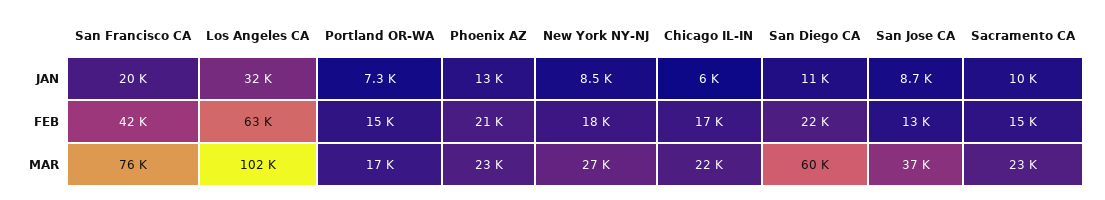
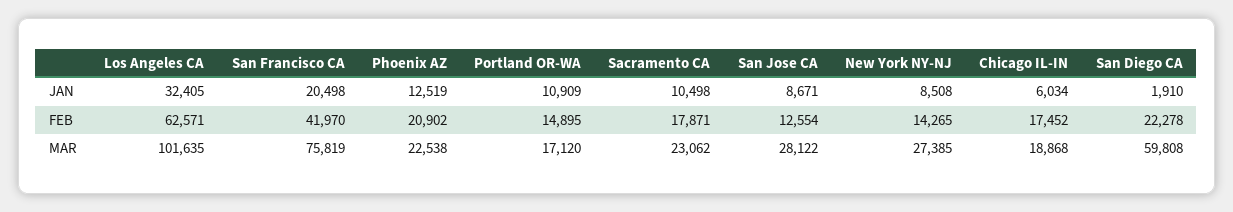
  {
    "San Francisco CA": {
      "JAN": 20498,
      "FEB": 41970,
      "MAR": 75819
    },
    "Los Angeles CA": {
      "JAN": 32405,
      "FEB": 62571,
      "MAR": 101635
    },
    "Portland OR-WA": {
-     "JAN": 7300,
+     "JAN": 10909,
      "FEB": 14895,
      "MAR": 17120
    },
    "Phoenix AZ": {
      "JAN": 12519,
      "FEB": 20902,
      "MAR": 22538
    },
    "New York NY-NJ": {
      "JAN": 8508,
-     "FEB": 18000,
+     "FEB": 14265,
      "MAR": 27385
    },
    "Chicago IL-IN": {
      "JAN": 6034,
      "FEB": 17452,
-     "MAR": 22000
+     "MAR": 18868
    },
    "San Diego CA": {
-     "JAN": 11000,
+     "JAN": 1910,
      "FEB": 22278,
      "MAR": 59808
    },
    "San Jose CA": {
      "JAN": 8671,
      "FEB": 12554,
-     "MAR": 37000
+     "MAR": 28122
    },
    "Sacramento CA": {
      "JAN": 10498,
-     "FEB": 15000,
+     "FEB": 17871,
      "MAR": 23062
    }
  }

